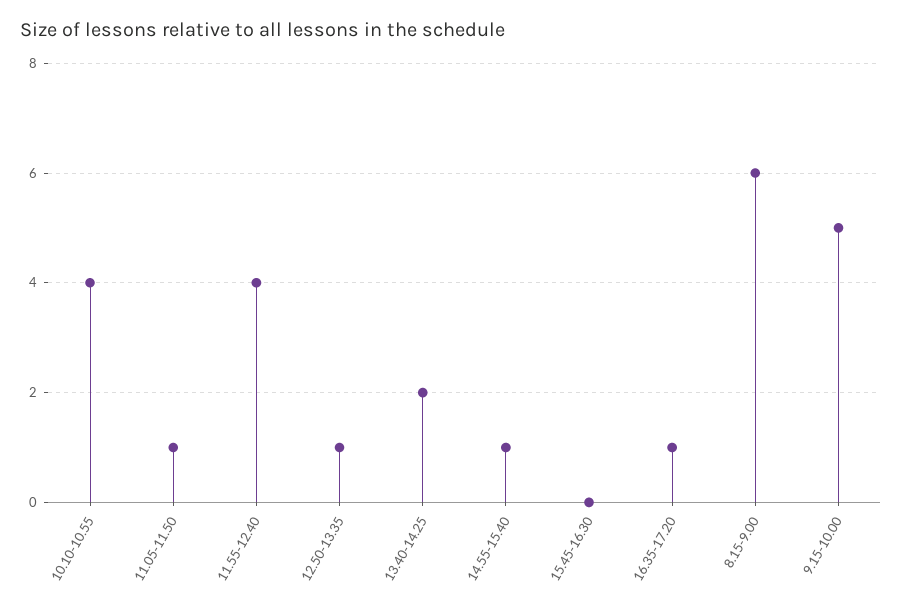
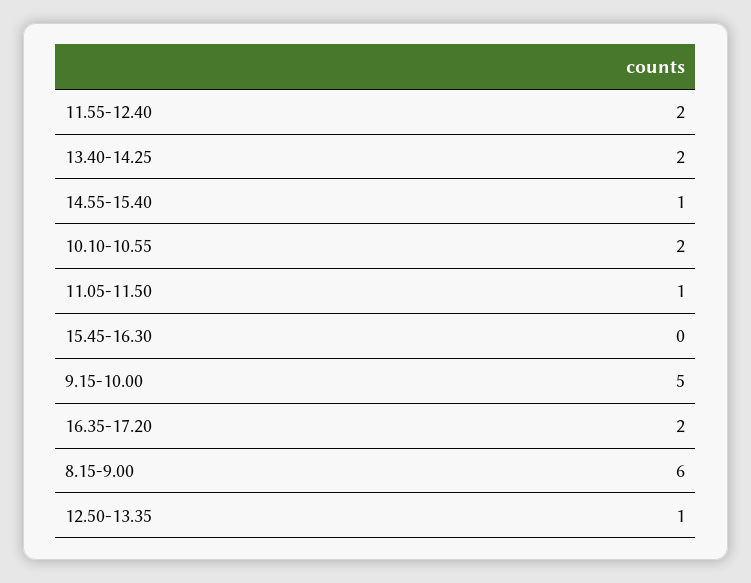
  {
-   "10.10-10.55": 4,
+   "10.10-10.55": 2,
    "11.05-11.50": 1,
-   "11.55-12.40": 4,
+   "11.55-12.40": 2,
    "12.50-13.35": 1,
    "13.40-14.25": 2,
    "14.55-15.40": 1,
    "15.45-16.30": 0,
-   "16.35-17.20": 1,
+   "16.35-17.20": 2,
    "8.15-9.00": 6,
    "9.15-10.00": 5
  }

